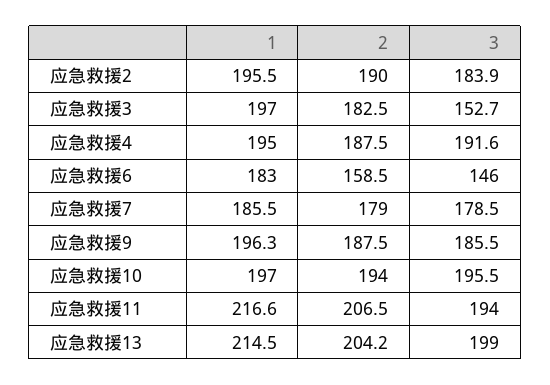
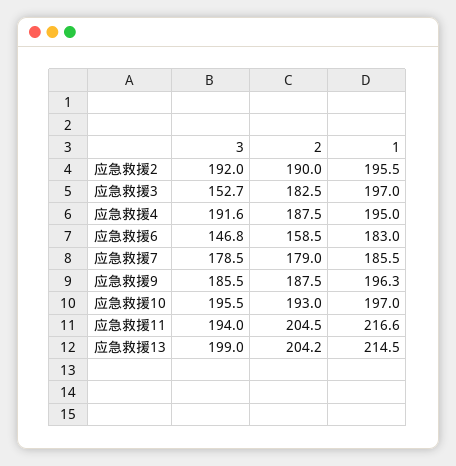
  {
    "1": {
      "应急救援2": 195.5,
      "应急救援3": 197,
      "应急救援4": 195,
      "应急救援6": 183,
      "应急救援7": 185.5,
      "应急救援9": 196.3,
      "应急救援10": 197,
      "应急救援11": 216.6,
      "应急救援13": 214.5
    },
    "2": {
      "应急救援2": 190,
      "应急救援3": 182.5,
      "应急救援4": 187.5,
      "应急救援6": 158.5,
      "应急救援7": 179,
      "应急救援9": 187.5,
-     "应急救援10": 194,
+     "应急救援10": 193,
-     "应急救援11": 206.5,
+     "应急救援11": 204.5,
      "应急救援13": 204.2
    },
    "3": {
-     "应急救援2": 183.9,
+     "应急救援2": 192,
      "应急救援3": 152.7,
      "应急救援4": 191.6,
-     "应急救援6": 146,
+     "应急救援6": 146.8,
      "应急救援7": 178.5,
      "应急救援9": 185.5,
      "应急救援10": 195.5,
      "应急救援11": 194,
      "应急救援13": 199
    }
  }

